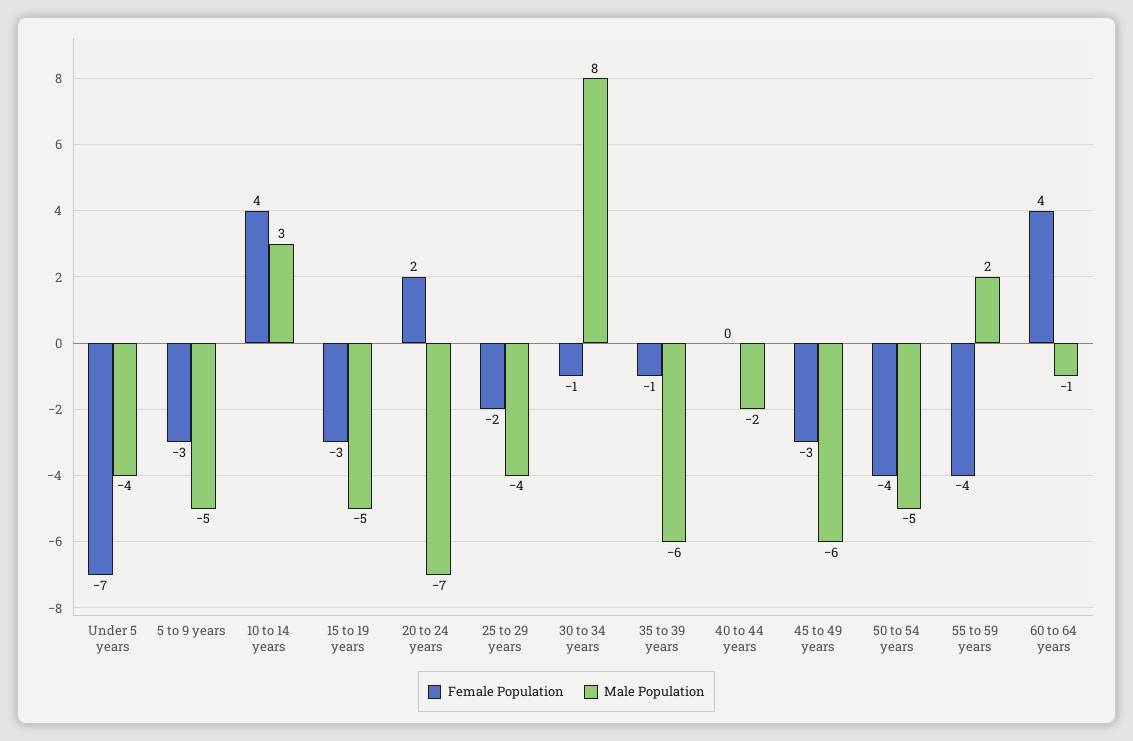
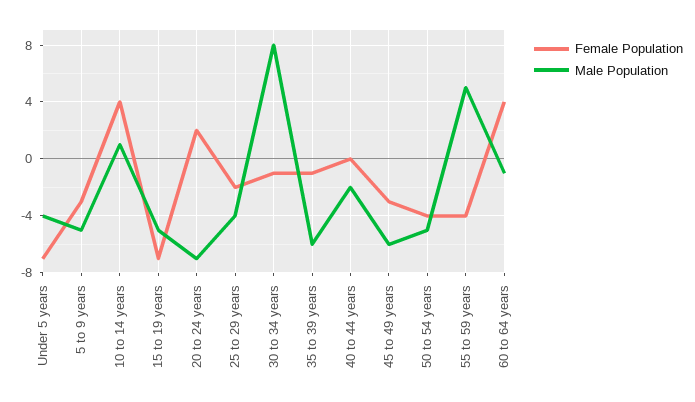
  {
    "Female Population": {
      "Under 5 years": -7,
      "5 to 9 years": -3,
      "10 to 14 years": 4,
-     "15 to 19 years": -3,
+     "15 to 19 years": -7,
      "20 to 24 years": 2,
      "25 to 29 years": -2,
      "30 to 34 years": -1,
      "35 to 39 years": -1,
      "40 to 44 years": 0,
      "45 to 49 years": -3,
      "50 to 54 years": -4,
      "55 to 59 years": -4,
      "60 to 64 years": 4
    },
    "Male Population": {
      "Under 5 years": -4,
      "5 to 9 years": -5,
-     "10 to 14 years": 3,
+     "10 to 14 years": 1,
      "15 to 19 years": -5,
      "20 to 24 years": -7,
      "25 to 29 years": -4,
      "30 to 34 years": 8,
      "35 to 39 years": -6,
      "40 to 44 years": -2,
      "45 to 49 years": -6,
      "50 to 54 years": -5,
-     "55 to 59 years": 2,
+     "55 to 59 years": 5,
      "60 to 64 years": -1
    }
  }

